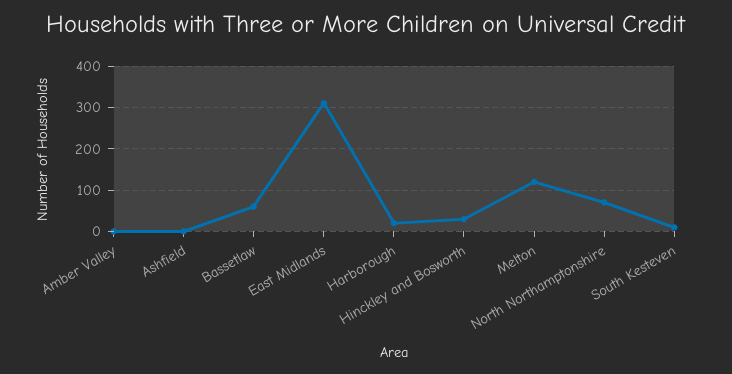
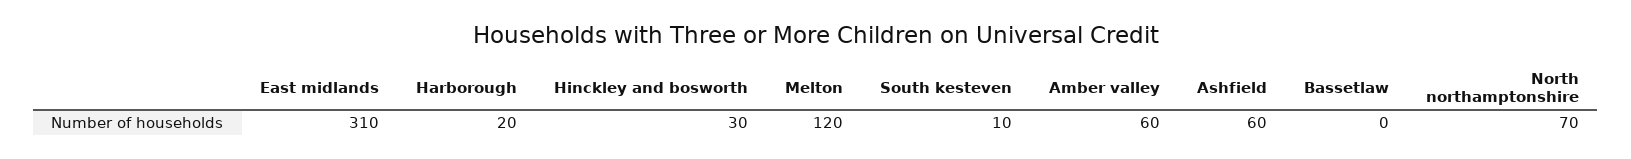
  {
-   "Amber Valley": 0,
+   "Amber Valley": 60,
-   "Ashfield": 0,
+   "Ashfield": 60,
-   "Bassetlaw": 60,
+   "Bassetlaw": 0,
    "East Midlands": 310,
    "Harborough": 20,
    "Hinckley and Bosworth": 30,
    "Melton": 120,
    "North Northamptonshire": 70,
    "South Kesteven": 10
  }

